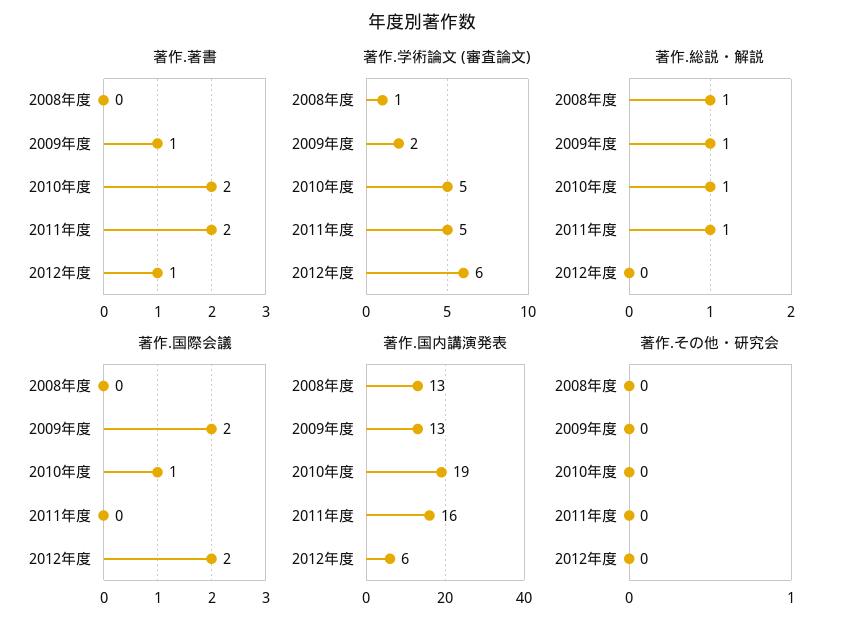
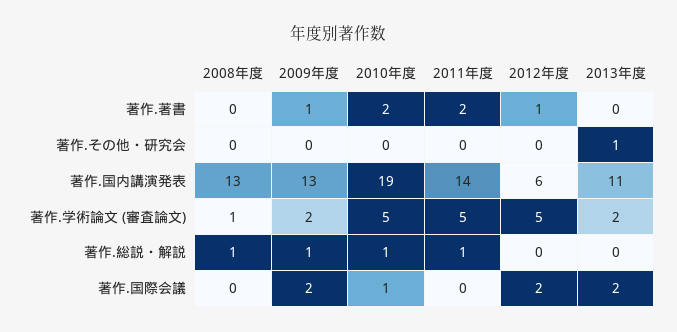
  {
    "著作.著書": {
      "2008年度": 0,
      "2009年度": 1,
      "2010年度": 2,
      "2011年度": 2,
-     "2012年度": 1
+     "2012年度": 1,
+     "2013年度": 0
    },
    "著作.学術論文 (審査論文)": {
      "2008年度": 1,
      "2009年度": 2,
      "2010年度": 5,
      "2011年度": 5,
-     "2012年度": 6
+     "2012年度": 5,
+     "2013年度": 2
    },
    "著作.総説・解説": {
      "2008年度": 1,
      "2009年度": 1,
      "2010年度": 1,
      "2011年度": 1,
-     "2012年度": 0
+     "2012年度": 0,
+     "2013年度": 0
    },
    "著作.国際会議": {
      "2008年度": 0,
      "2009年度": 2,
      "2010年度": 1,
      "2011年度": 0,
-     "2012年度": 2
+     "2012年度": 2,
+     "2013年度": 2
    },
    "著作.国内講演発表": {
      "2008年度": 13,
      "2009年度": 13,
      "2010年度": 19,
-     "2011年度": 16,
+     "2011年度": 14,
-     "2012年度": 6
+     "2012年度": 6,
+     "2013年度": 11
    },
    "著作.その他・研究会": {
      "2008年度": 0,
      "2009年度": 0,
      "2010年度": 0,
      "2011年度": 0,
-     "2012年度": 0
+     "2012年度": 0,
+     "2013年度": 1
    }
  }

